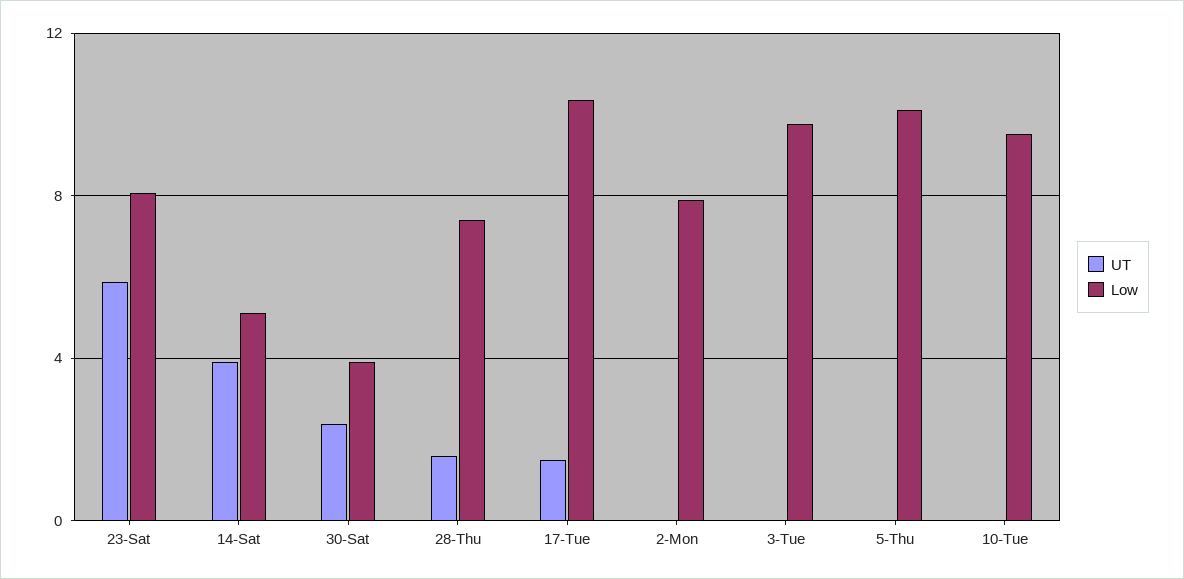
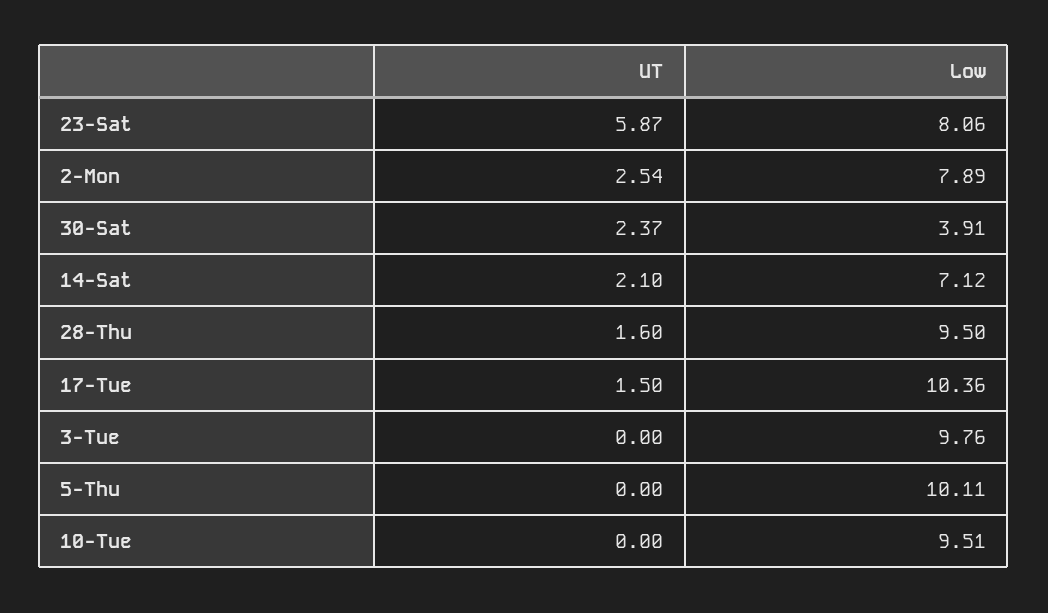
  {
    "UT": {
      "23-Sat": 5.87,
-     "14-Sat": 4,
+     "14-Sat": 2.1,
      "30-Sat": 2.37,
      "28-Thu": 1.6,
      "17-Tue": 1.5,
-     "2-Mon": 0,
+     "2-Mon": 2.54,
      "3-Tue": 0,
      "5-Thu": 0,
      "10-Tue": 0
    },
    "Low": {
      "23-Sat": 8.06,
-     "14-Sat": 5,
+     "14-Sat": 7.12,
      "30-Sat": 3.91,
-     "28-Thu": 7.5,
+     "28-Thu": 9.5,
      "17-Tue": 10.36,
      "2-Mon": 7.89,
      "3-Tue": 9.76,
      "5-Thu": 10.11,
      "10-Tue": 9.51
    }
  }

